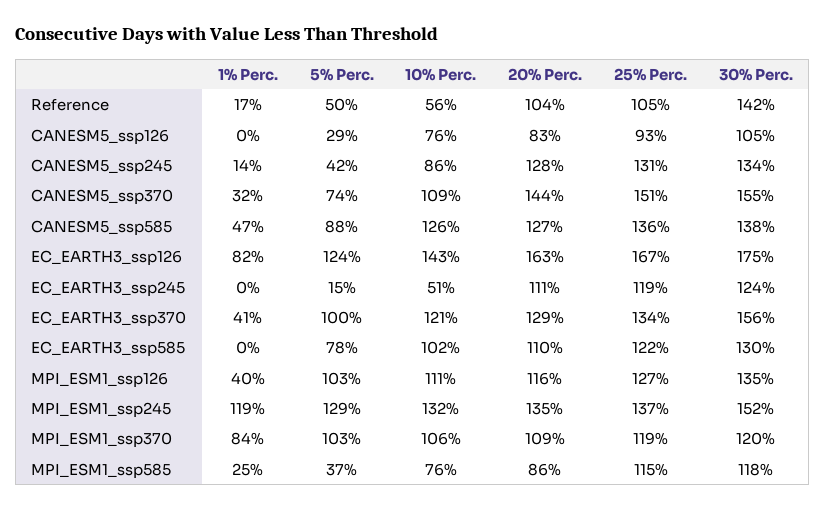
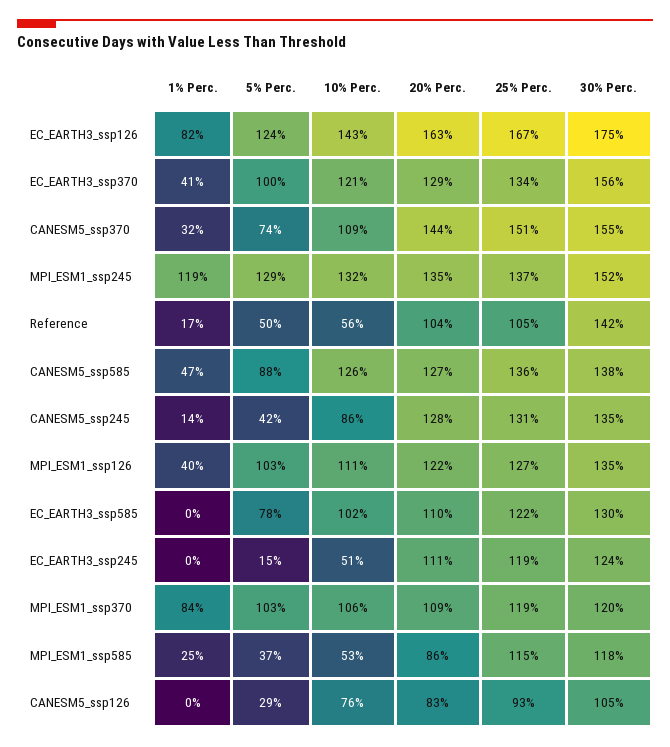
  {
    "1% Perc.": {
      "Reference": 17,
      "CANESM5_ssp126": 0,
      "CANESM5_ssp245": 14,
      "CANESM5_ssp370": 32,
      "CANESM5_ssp585": 47,
      "EC_EARTH3_ssp126": 82,
      "EC_EARTH3_ssp245": 0,
      "EC_EARTH3_ssp370": 41,
      "EC_EARTH3_ssp585": 0,
      "MPI_ESM1_ssp126": 40,
      "MPI_ESM1_ssp245": 119,
      "MPI_ESM1_ssp370": 84,
      "MPI_ESM1_ssp585": 25
    },
    "5% Perc.": {
      "Reference": 50,
      "CANESM5_ssp126": 29,
      "CANESM5_ssp245": 42,
      "CANESM5_ssp370": 74,
      "CANESM5_ssp585": 88,
      "EC_EARTH3_ssp126": 124,
      "EC_EARTH3_ssp245": 15,
      "EC_EARTH3_ssp370": 100,
      "EC_EARTH3_ssp585": 78,
      "MPI_ESM1_ssp126": 103,
      "MPI_ESM1_ssp245": 129,
      "MPI_ESM1_ssp370": 103,
      "MPI_ESM1_ssp585": 37
    },
    "10% Perc.": {
      "Reference": 56,
      "CANESM5_ssp126": 76,
      "CANESM5_ssp245": 86,
      "CANESM5_ssp370": 109,
      "CANESM5_ssp585": 126,
      "EC_EARTH3_ssp126": 143,
      "EC_EARTH3_ssp245": 51,
      "EC_EARTH3_ssp370": 121,
      "EC_EARTH3_ssp585": 102,
      "MPI_ESM1_ssp126": 111,
      "MPI_ESM1_ssp245": 132,
      "MPI_ESM1_ssp370": 106,
-     "MPI_ESM1_ssp585": 76
+     "MPI_ESM1_ssp585": 53
    },
    "20% Perc.": {
      "Reference": 104,
      "CANESM5_ssp126": 83,
      "CANESM5_ssp245": 128,
      "CANESM5_ssp370": 144,
      "CANESM5_ssp585": 127,
      "EC_EARTH3_ssp126": 163,
      "EC_EARTH3_ssp245": 111,
      "EC_EARTH3_ssp370": 129,
      "EC_EARTH3_ssp585": 110,
-     "MPI_ESM1_ssp126": 116,
+     "MPI_ESM1_ssp126": 122,
      "MPI_ESM1_ssp245": 135,
      "MPI_ESM1_ssp370": 109,
      "MPI_ESM1_ssp585": 86
    },
    "25% Perc.": {
      "Reference": 105,
      "CANESM5_ssp126": 93,
      "CANESM5_ssp245": 131,
      "CANESM5_ssp370": 151,
      "CANESM5_ssp585": 136,
      "EC_EARTH3_ssp126": 167,
      "EC_EARTH3_ssp245": 119,
      "EC_EARTH3_ssp370": 134,
      "EC_EARTH3_ssp585": 122,
      "MPI_ESM1_ssp126": 127,
      "MPI_ESM1_ssp245": 137,
      "MPI_ESM1_ssp370": 119,
      "MPI_ESM1_ssp585": 115
    },
    "30% Perc.": {
      "Reference": 142,
      "CANESM5_ssp126": 105,
-     "CANESM5_ssp245": 134,
+     "CANESM5_ssp245": 135,
      "CANESM5_ssp370": 155,
      "CANESM5_ssp585": 138,
      "EC_EARTH3_ssp126": 175,
      "EC_EARTH3_ssp245": 124,
      "EC_EARTH3_ssp370": 156,
      "EC_EARTH3_ssp585": 130,
      "MPI_ESM1_ssp126": 135,
      "MPI_ESM1_ssp245": 152,
      "MPI_ESM1_ssp370": 120,
      "MPI_ESM1_ssp585": 118
    }
  }

